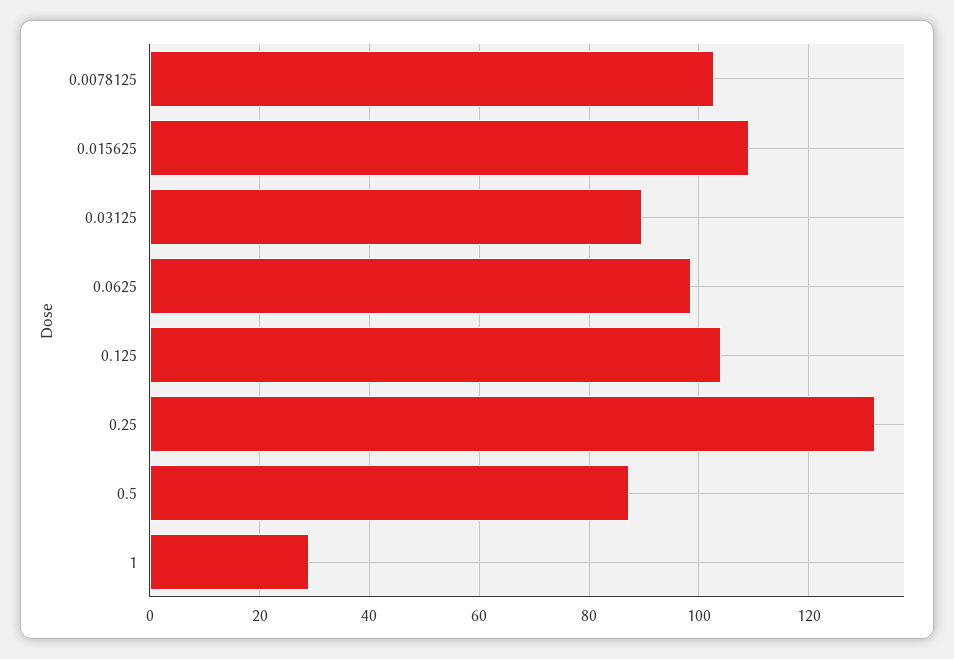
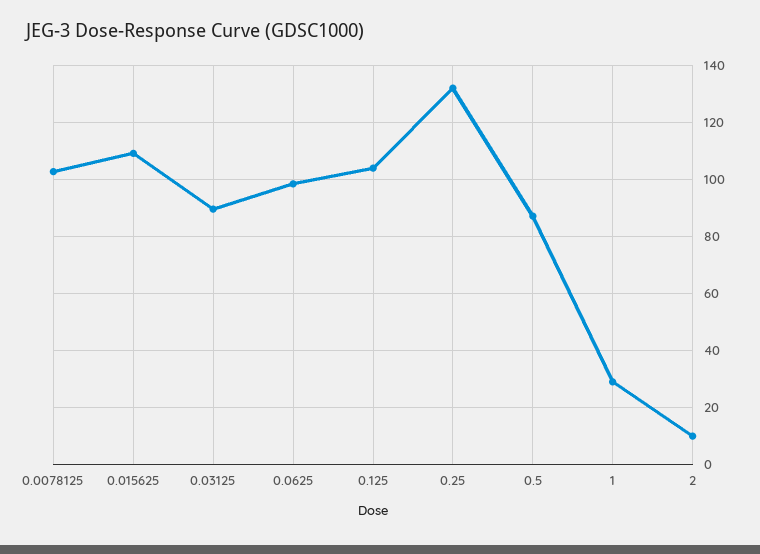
  {
    "0.0078125": 102,
    "0.015625": 110,
    "0.03125": 90,
    "0.0625": 98,
    "0.125": 104,
    "0.25": 132,
    "0.5": 88,
-   "1": 30
+   "1": 30,
+   "2": 10
  }

